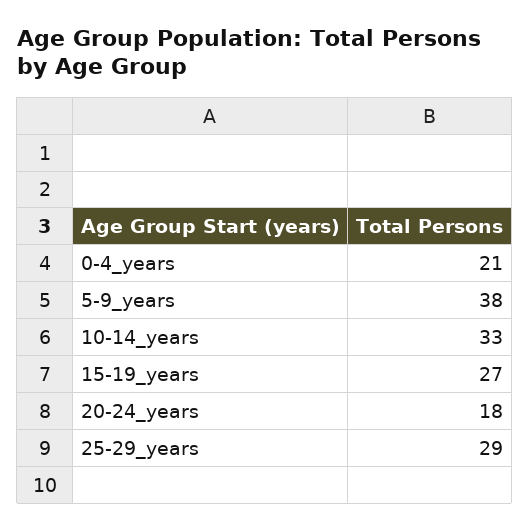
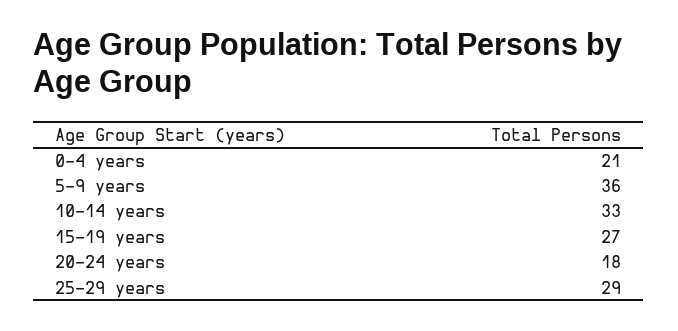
  {
    "0-4_years": 21,
-   "5-9_years": 38,
+   "5-9_years": 36,
    "10-14_years": 33,
    "15-19_years": 27,
    "20-24_years": 18,
    "25-29_years": 29
  }

